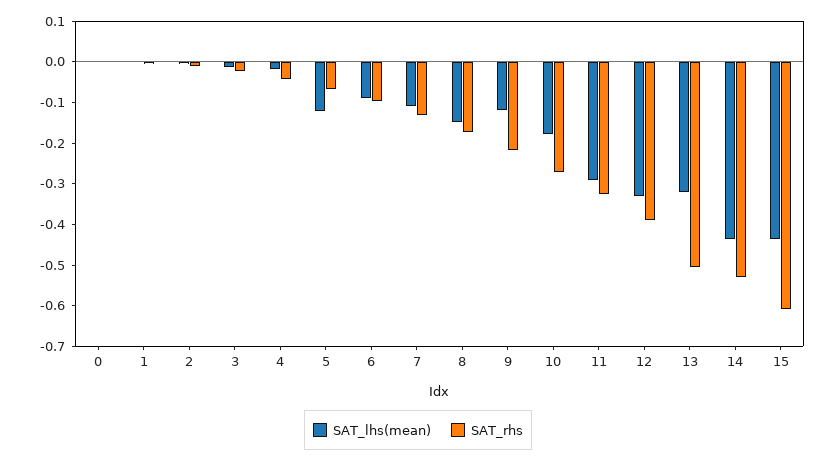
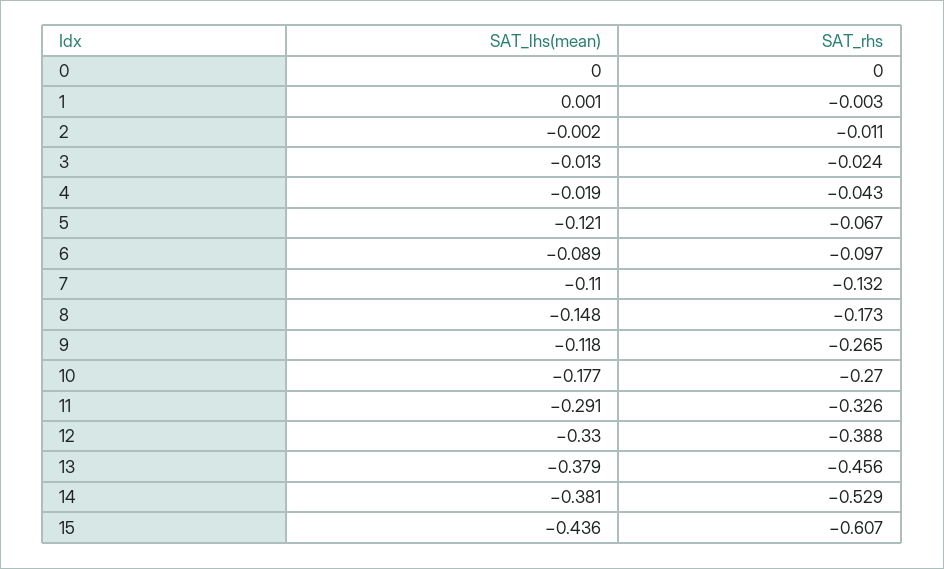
  {
    "SAT_lhs(mean)": {
      "0": 0,
      "1": 0.001,
      "2": -0.002,
      "3": -0.013,
      "4": -0.019,
      "5": -0.121,
      "6": -0.089,
      "7": -0.11,
      "8": -0.148,
      "9": -0.118,
      "10": -0.177,
      "11": -0.291,
      "12": -0.33,
-     "13": -0.32,
+     "13": -0.379,
-     "14": -0.44,
+     "14": -0.381,
      "15": -0.436
    },
    "SAT_rhs": {
      "0": 0,
      "1": -0.003,
      "2": -0.011,
      "3": -0.024,
      "4": -0.043,
      "5": -0.067,
      "6": -0.097,
      "7": -0.132,
      "8": -0.173,
-     "9": -0.22,
+     "9": -0.265,
      "10": -0.27,
      "11": -0.326,
      "12": -0.388,
-     "13": -0.5,
+     "13": -0.456,
      "14": -0.529,
      "15": -0.607
    }
  }

